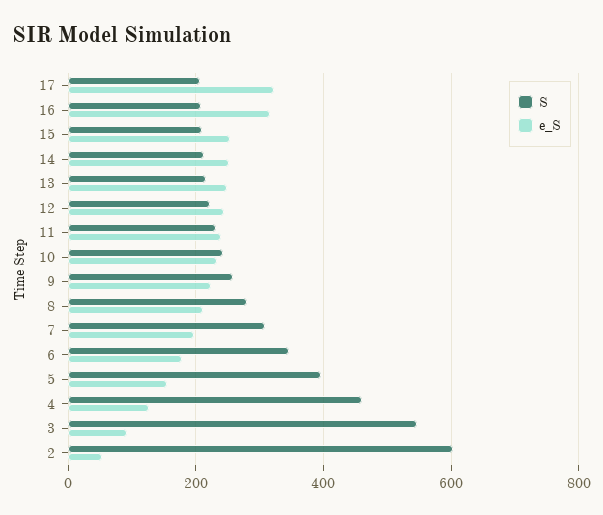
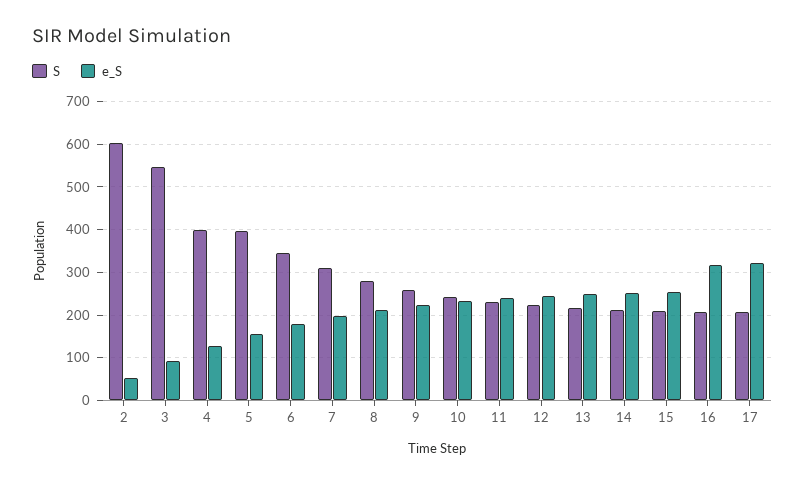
  {
    "S": {
      "17": 200,
      "16": 200,
      "15": 200,
      "14": 220,
      "13": 220,
      "12": 220,
      "11": 240,
      "10": 240,
      "9": 260,
      "8": 280,
      "7": 300,
      "6": 340,
      "5": 400,
-     "4": 460,
+     "4": 400,
      "3": 540,
      "2": 600
    },
    "e_S": {
      "17": 320,
      "16": 320,
      "15": 260,
      "14": 260,
      "13": 240,
      "12": 240,
      "11": 240,
      "10": 240,
      "9": 220,
      "8": 220,
      "7": 200,
      "6": 180,
      "5": 160,
      "4": 120,
      "3": 100,
      "2": 60
    }
  }

